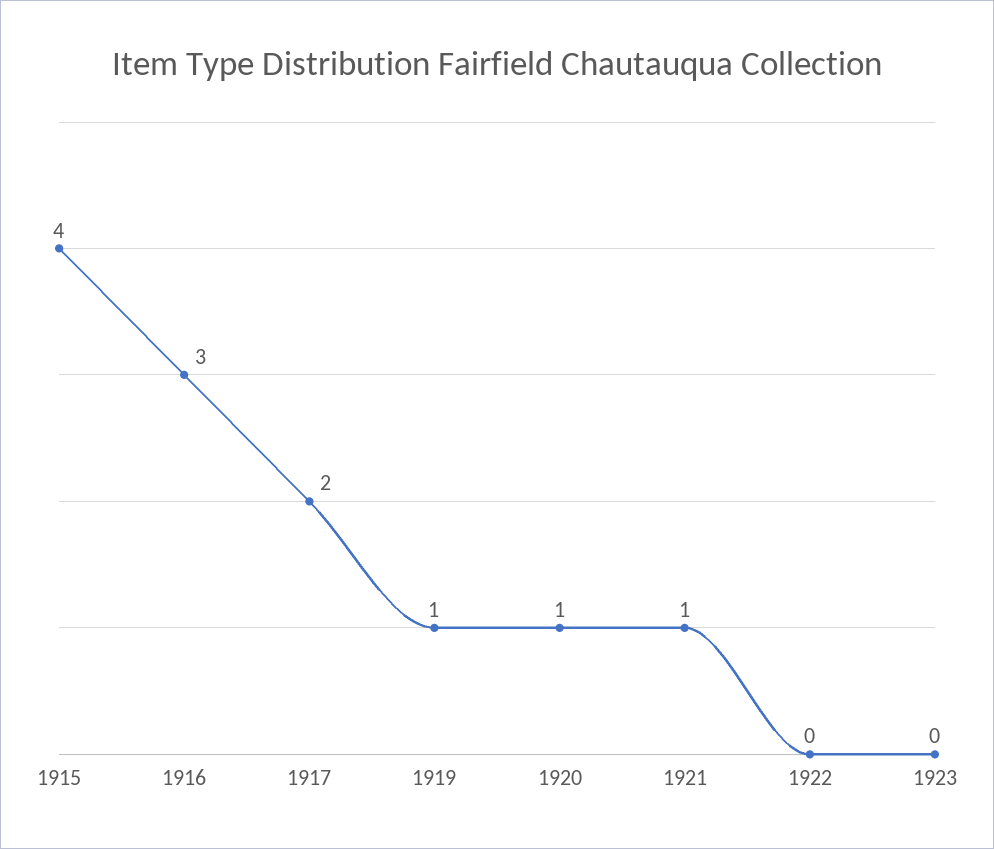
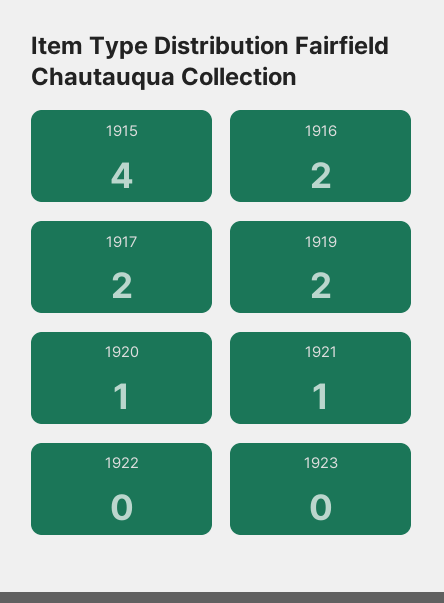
  {
    "1915": 4,
-   "1916": 3,
+   "1916": 2,
    "1917": 2,
-   "1919": 1,
+   "1919": 2,
    "1920": 1,
    "1921": 1,
    "1922": 0,
    "1923": 0
  }

